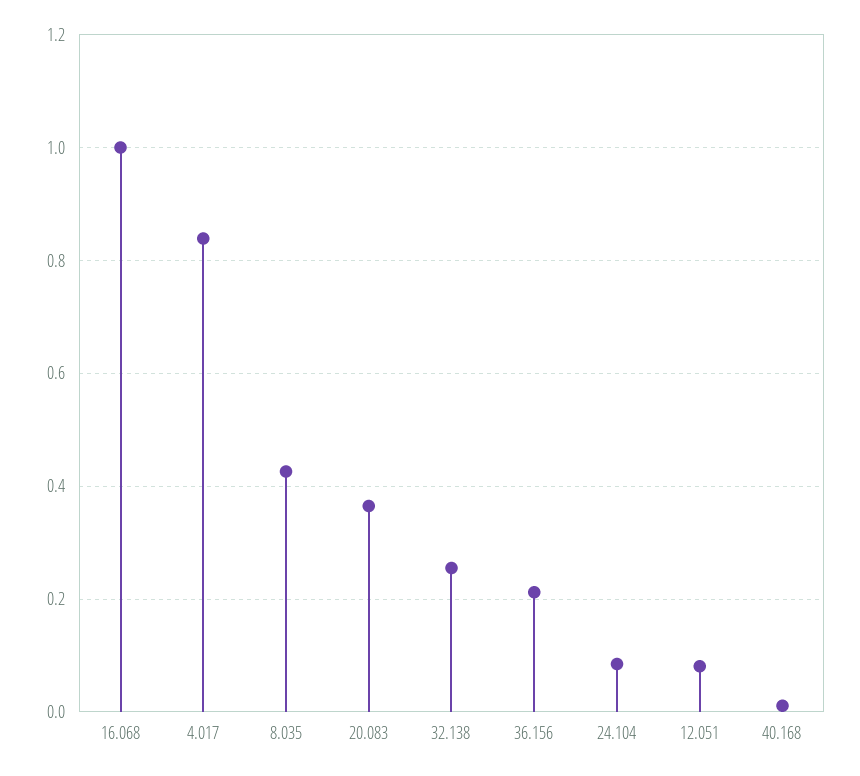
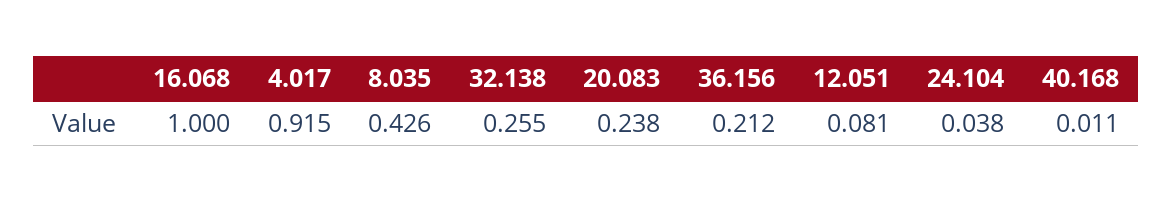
  {
    "16.068": 1,
-   "4.017": 0.84,
+   "4.017": 0.915,
    "8.035": 0.426,
-   "20.083": 0.36,
+   "20.083": 0.238,
    "32.138": 0.255,
    "36.156": 0.212,
-   "24.104": 0.08,
+   "24.104": 0.038,
    "12.051": 0.081,
    "40.168": 0.011
  }

